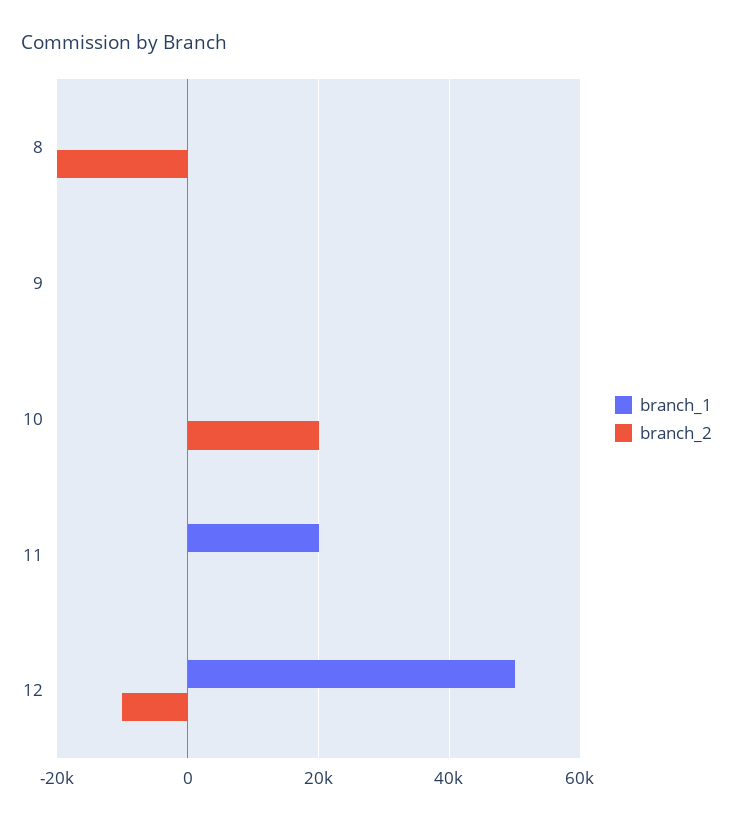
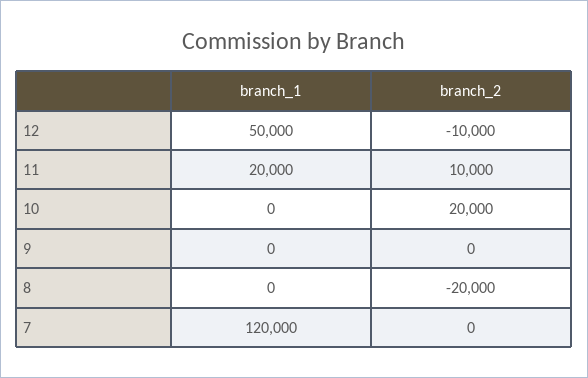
  {
    "branch_1": {
      "8": 0,
      "9": 0,
      "10": 0,
      "11": 20000,
-     "12": 50000
+     "12": 50000,
+     "7": 120000
    },
    "branch_2": {
      "8": -20000,
      "9": 0,
      "10": 20000,
-     "11": 0,
+     "11": 10000,
-     "12": -10000
+     "12": -10000,
+     "7": 0
    }
  }

